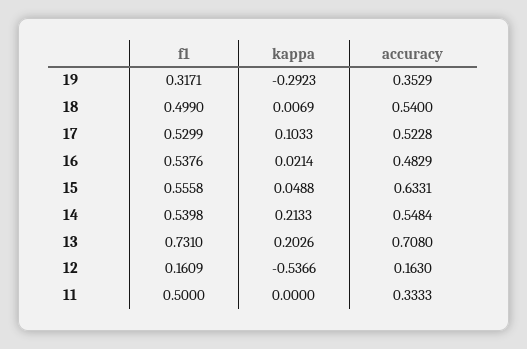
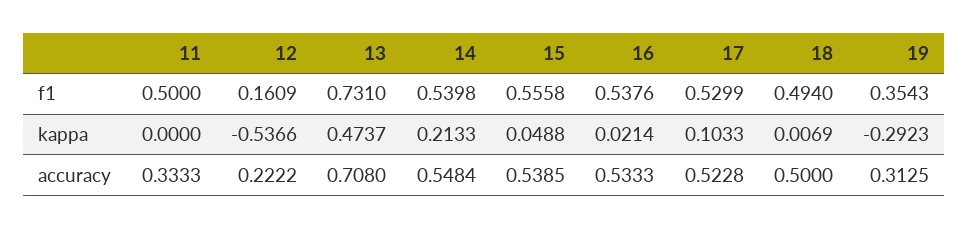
  {
    "f1": {
-     "19": 0.3171,
+     "19": 0.3543,
-     "18": 0.499,
+     "18": 0.494,
      "17": 0.5299,
      "16": 0.5376,
      "15": 0.5558,
      "14": 0.5398,
      "13": 0.731,
      "12": 0.1609,
      "11": 0.5
    },
    "kappa": {
      "19": -0.2923,
      "18": 0.0069,
      "17": 0.1033,
      "16": 0.0214,
      "15": 0.0488,
      "14": 0.2133,
-     "13": 0.2026,
+     "13": 0.4737,
      "12": -0.5366,
      "11": 0
    },
    "accuracy": {
-     "19": 0.3529,
+     "19": 0.3125,
-     "18": 0.54,
+     "18": 0.5,
      "17": 0.5228,
-     "16": 0.4829,
+     "16": 0.5333,
-     "15": 0.6331,
+     "15": 0.5385,
      "14": 0.5484,
      "13": 0.708,
-     "12": 0.163,
+     "12": 0.2222,
      "11": 0.3333
    }
  }

